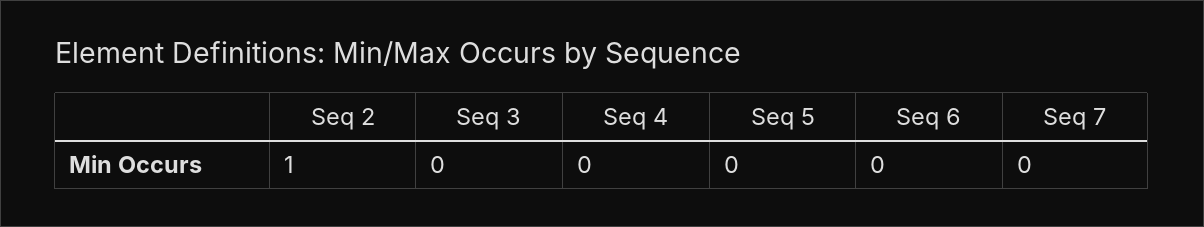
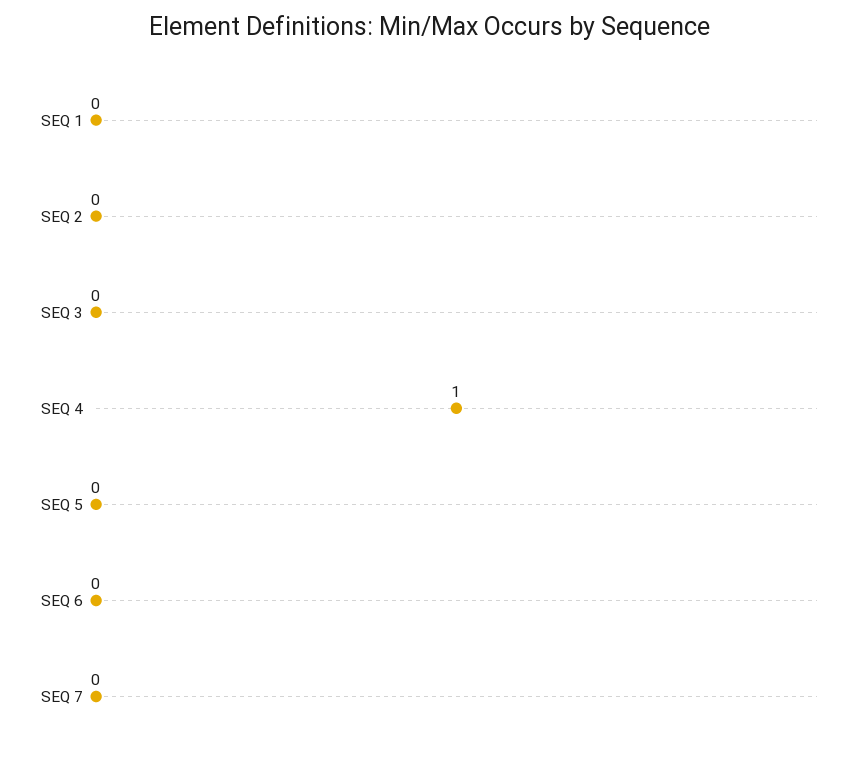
  {
-   "Seq 2": 1,
+   "Seq 2": 0,
    "Seq 3": 0,
-   "Seq 4": 0,
+   "Seq 4": 1,
    "Seq 5": 0,
    "Seq 6": 0,
-   "Seq 7": 0
+   "Seq 7": 0,
+   "SEQ 1": 0
  }

